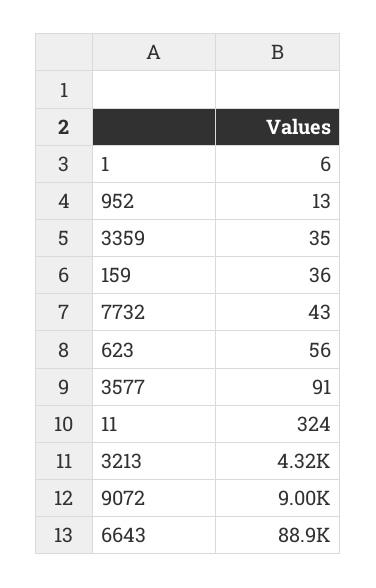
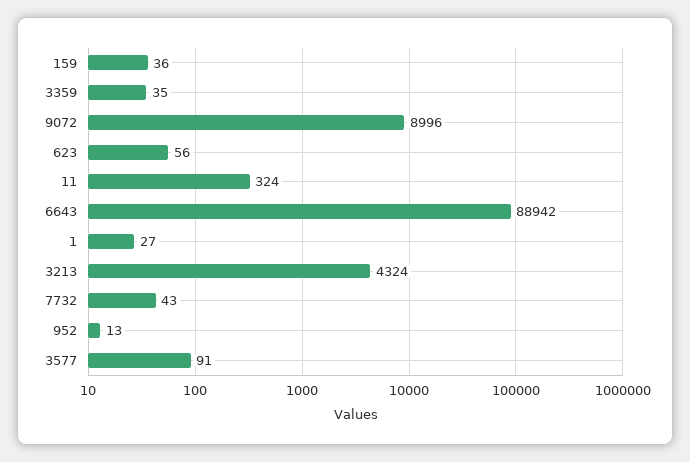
  {
-   "1": 6,
+   "1": 27,
    "952": 13,
    "3359": 35,
    "159": 36,
    "7732": 43,
    "623": 56,
    "3577": 91,
    "11": 324,
    "3213": 4324,
    "9072": 8996,
    "6643": 88942
  }

